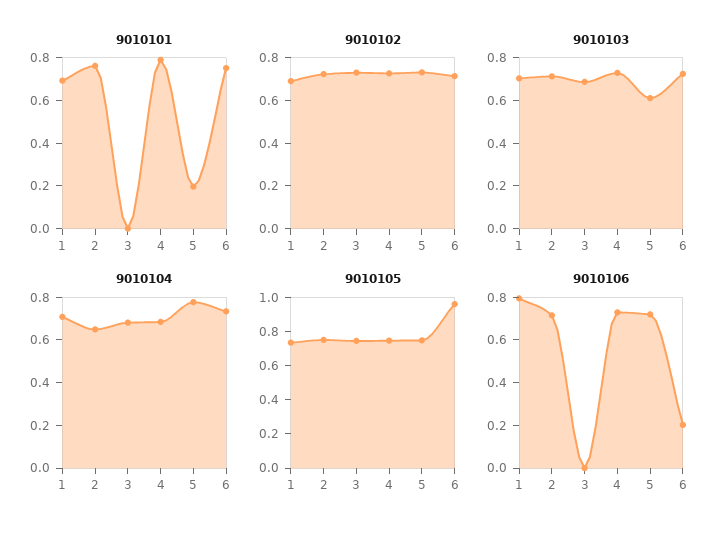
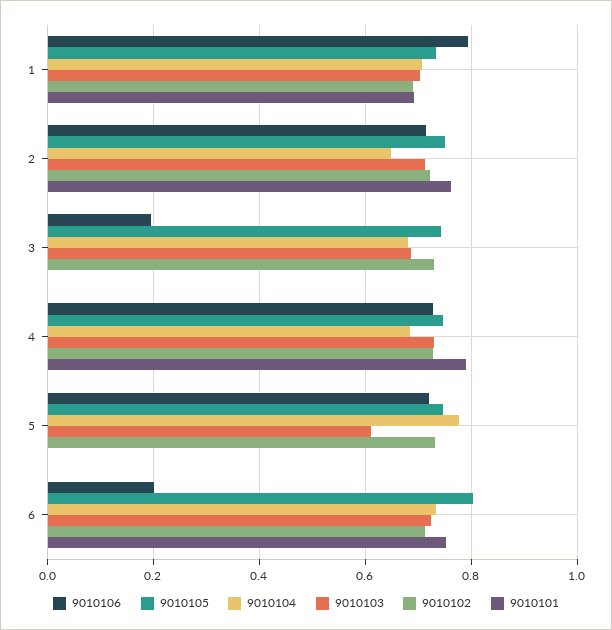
  {
    "9010101": {
      "1": 0.7,
      "2": 0.76,
      "3": 0,
      "4": 0.78,
-     "5": 0.2,
+     "5": 0,
      "6": 0.76
    },
    "9010102": {
      "1": 0.7,
      "2": 0.72,
      "3": 0.74,
      "4": 0.72,
      "5": 0.74,
      "6": 0.72
    },
    "9010103": {
      "1": 0.7,
      "2": 0.72,
      "3": 0.68,
      "4": 0.72,
      "5": 0.62,
      "6": 0.72
    },
    "9010104": {
      "1": 0.7,
      "2": 0.64,
      "3": 0.68,
      "4": 0.68,
      "5": 0.78,
      "6": 0.74
    },
    "9010105": {
      "1": 0.74,
      "2": 0.76,
      "3": 0.74,
      "4": 0.74,
      "5": 0.74,
-     "6": 0.95
+     "6": 0.8
    },
    "9010106": {
      "1": 0.8,
      "2": 0.72,
-     "3": 0,
+     "3": 0.2,
      "4": 0.72,
      "5": 0.72,
      "6": 0.2
    }
  }

